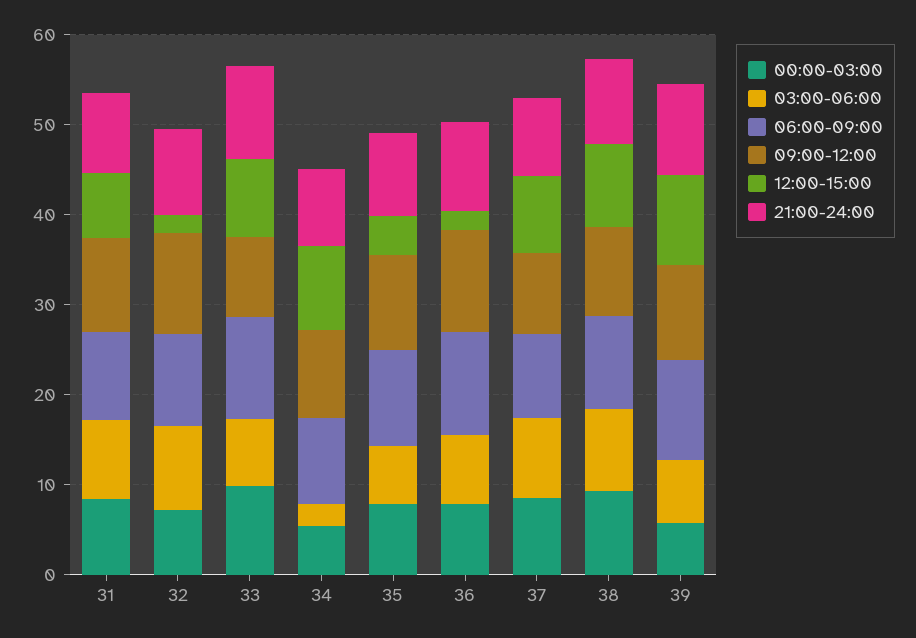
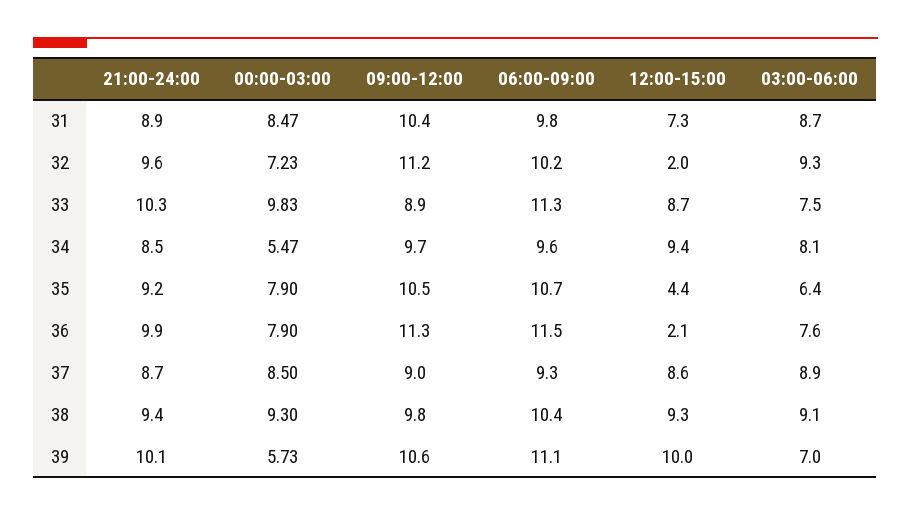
  {
    "00:00-03:00": {
      "31": 8.47,
      "32": 7.23,
      "33": 9.83,
      "34": 5.47,
      "35": 7.9,
      "36": 7.9,
      "37": 8.5,
      "38": 9.3,
      "39": 5.73
    },
    "03:00-06:00": {
      "31": 8.7,
      "32": 9.3,
      "33": 7.5,
-     "34": 2,
+     "34": 8.1,
      "35": 6.4,
      "36": 7.6,
      "37": 8.9,
      "38": 9.1,
      "39": 7
    },
    "06:00-09:00": {
      "31": 9.8,
      "32": 10.2,
      "33": 11.3,
      "34": 9.6,
      "35": 10.7,
      "36": 11.5,
      "37": 9.3,
      "38": 10.4,
      "39": 11.1
    },
    "09:00-12:00": {
      "31": 10.4,
      "32": 11.2,
      "33": 8.9,
      "34": 9.7,
      "35": 10.5,
      "36": 11.3,
      "37": 9,
      "38": 9.8,
      "39": 10.6
    },
    "12:00-15:00": {
      "31": 7.3,
      "32": 2,
      "33": 8.7,
      "34": 9.4,
      "35": 4.4,
      "36": 2.1,
      "37": 8.6,
      "38": 9.3,
      "39": 10
    },
    "21:00-24:00": {
      "31": 8.9,
      "32": 9.6,
      "33": 10.3,
      "34": 8.5,
      "35": 9.2,
      "36": 9.9,
      "37": 8.7,
      "38": 9.4,
      "39": 10.1
    }
  }

